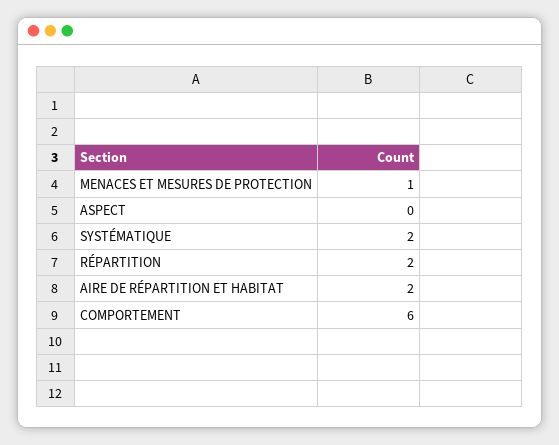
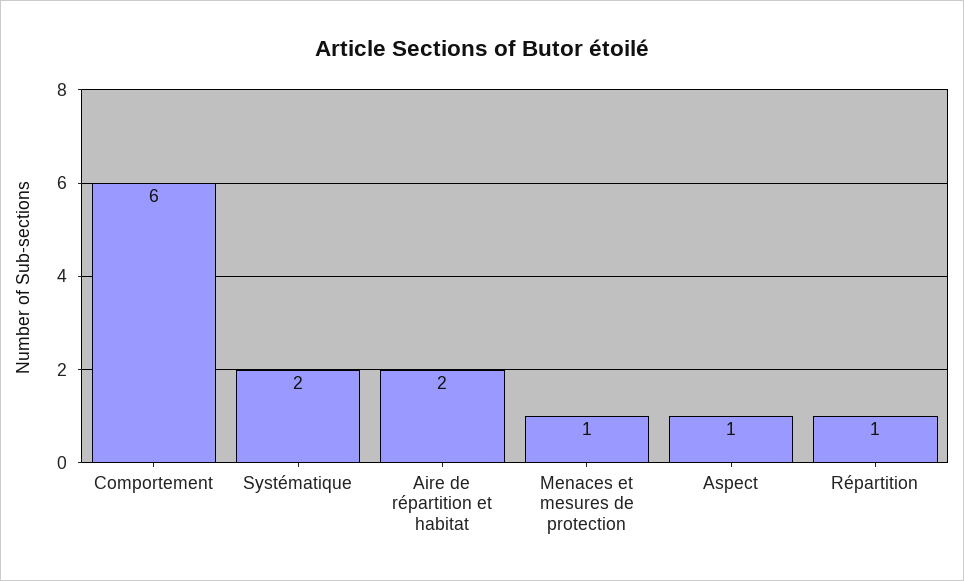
  {
    "MENACES ET MESURES DE PROTECTION": 1,
-   "ASPECT": 0,
+   "ASPECT": 1,
    "SYSTÉMATIQUE": 2,
-   "RÉPARTITION": 2,
+   "RÉPARTITION": 1,
    "AIRE DE RÉPARTITION ET HABITAT": 2,
    "COMPORTEMENT": 6
  }

